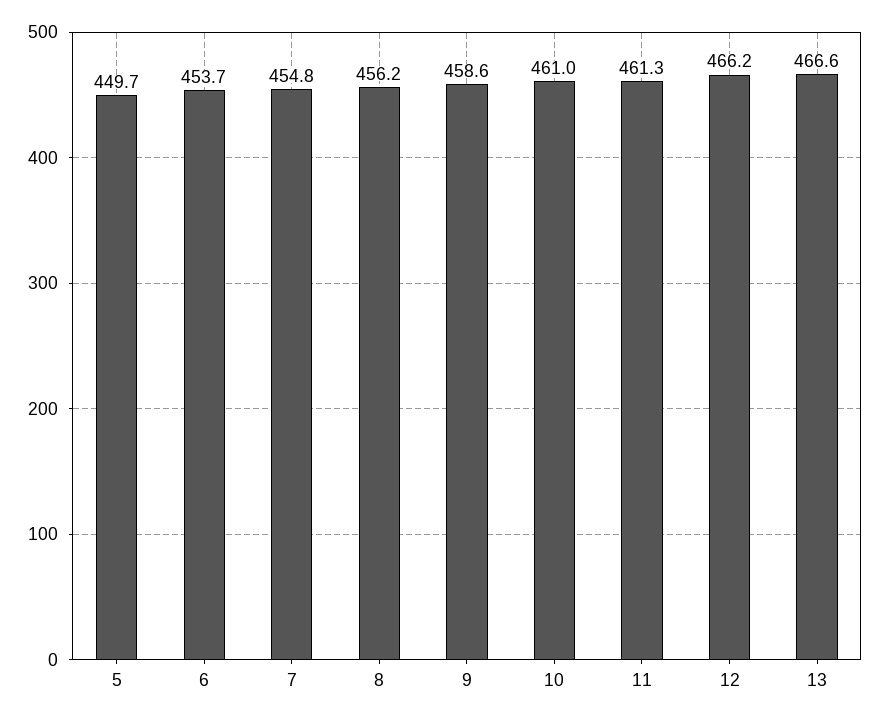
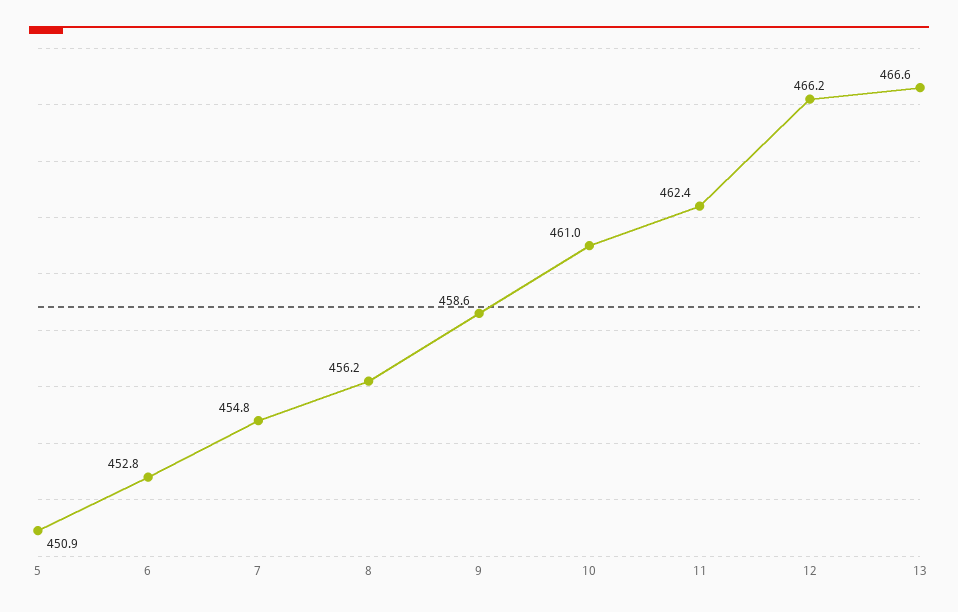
  {
-   "5": 449.7,
+   "5": 450.9,
-   "6": 453.7,
+   "6": 452.8,
    "7": 454.8,
    "8": 456.2,
    "9": 458.6,
    "10": 461,
-   "11": 461.3,
+   "11": 462.4,
    "12": 466.2,
    "13": 466.6
  }

